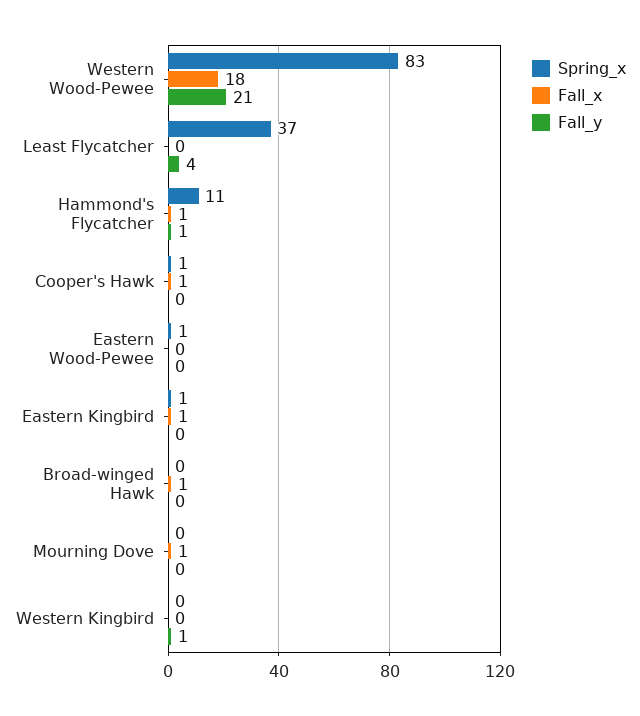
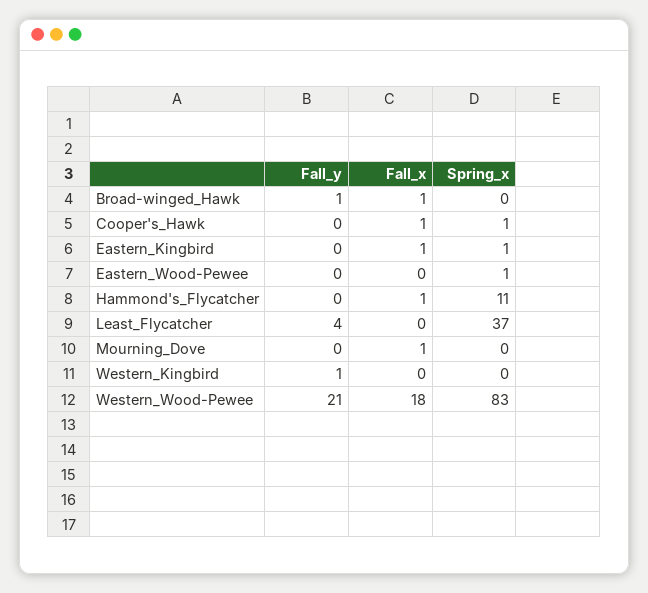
  {
    "Spring_x": {
      "Western Wood-Pewee": 83,
      "Least Flycatcher": 37,
      "Hammond's Flycatcher": 11,
      "Cooper's Hawk": 1,
      "Eastern Wood-Pewee": 1,
      "Eastern Kingbird": 1,
      "Broad-winged Hawk": 0,
      "Mourning Dove": 0,
      "Western Kingbird": 0
    },
    "Fall_x": {
      "Western Wood-Pewee": 18,
      "Least Flycatcher": 0,
      "Hammond's Flycatcher": 1,
      "Cooper's Hawk": 1,
      "Eastern Wood-Pewee": 0,
      "Eastern Kingbird": 1,
      "Broad-winged Hawk": 1,
      "Mourning Dove": 1,
      "Western Kingbird": 0
    },
    "Fall_y": {
      "Western Wood-Pewee": 21,
      "Least Flycatcher": 4,
-     "Hammond's Flycatcher": 1,
+     "Hammond's Flycatcher": 0,
      "Cooper's Hawk": 0,
      "Eastern Wood-Pewee": 0,
      "Eastern Kingbird": 0,
-     "Broad-winged Hawk": 0,
+     "Broad-winged Hawk": 1,
      "Mourning Dove": 0,
      "Western Kingbird": 1
    }
  }

